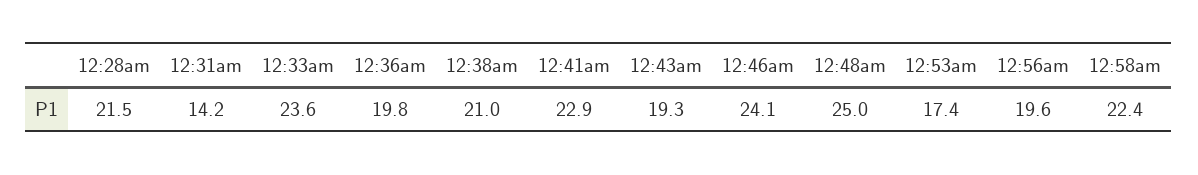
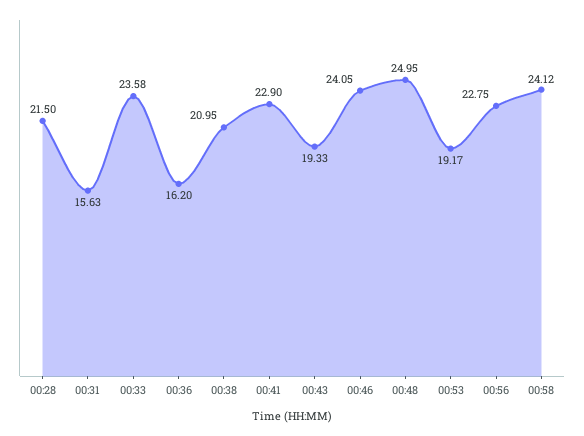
  {
    "12:28am": 21.5,
-   "12:31am": 14.2,
+   "12:31am": 15.63,
    "12:33am": 23.58,
-   "12:36am": 19.8,
+   "12:36am": 16.2,
    "12:38am": 20.95,
    "12:41am": 22.9,
    "12:43am": 19.33,
    "12:46am": 24.05,
    "12:48am": 24.95,
-   "12:53am": 17.4,
+   "12:53am": 19.17,
-   "12:56am": 19.6,
+   "12:56am": 22.75,
-   "12:58am": 22.4
+   "12:58am": 24.12
  }

